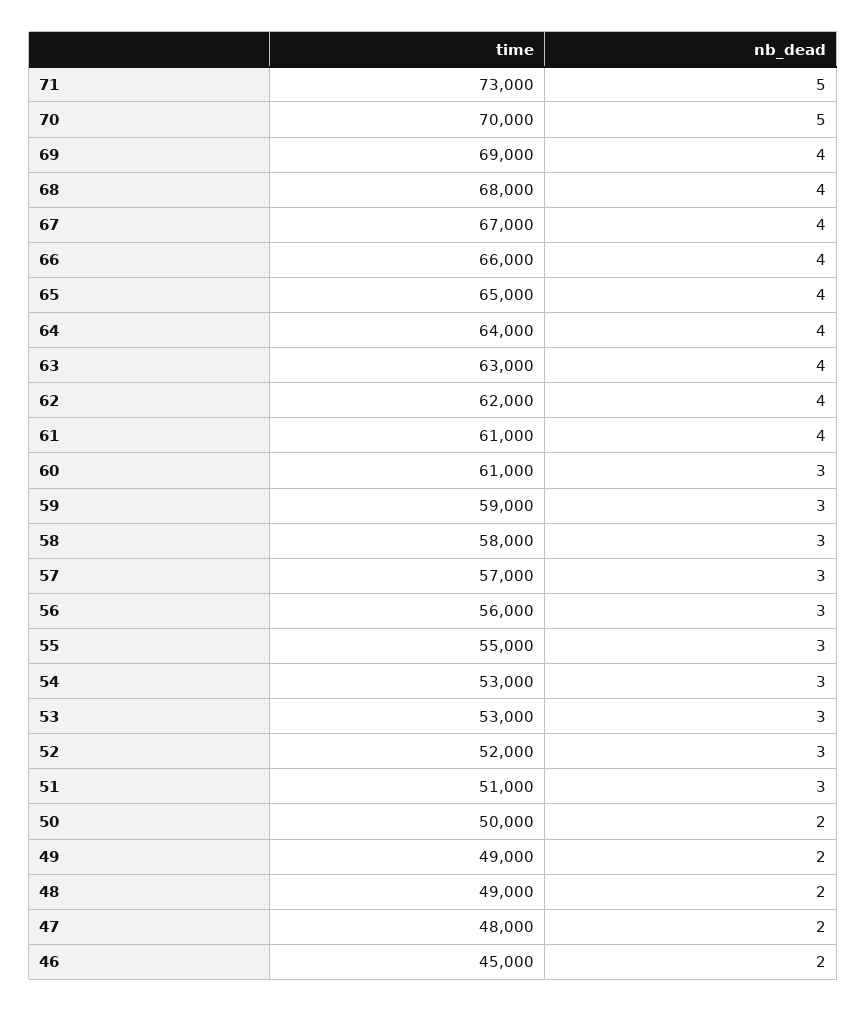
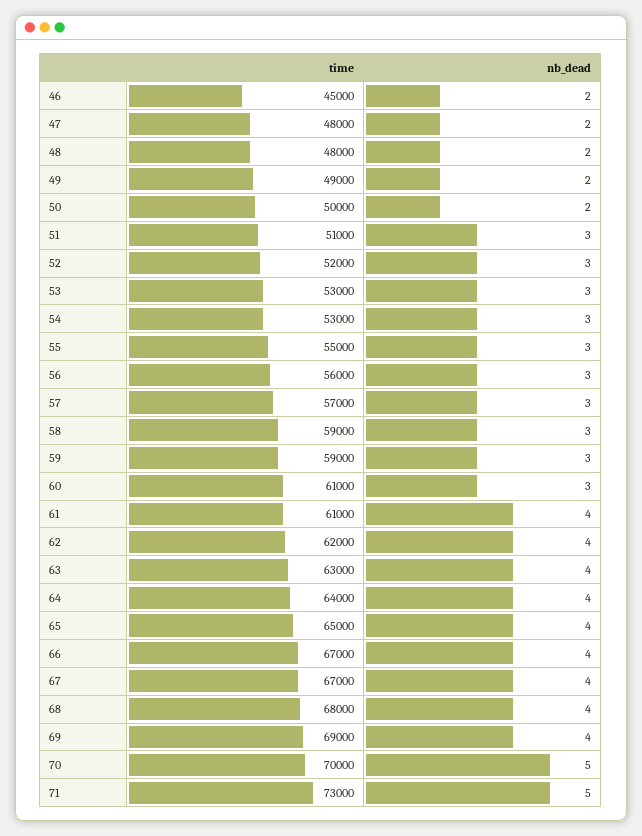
  {
    "time": {
      "71": 73000,
      "70": 70000,
      "69": 69000,
      "68": 68000,
      "67": 67000,
-     "66": 66000,
+     "66": 67000,
      "65": 65000,
      "64": 64000,
      "63": 63000,
      "62": 62000,
      "61": 61000,
      "60": 61000,
      "59": 59000,
-     "58": 58000,
+     "58": 59000,
      "57": 57000,
      "56": 56000,
      "55": 55000,
      "54": 53000,
      "53": 53000,
      "52": 52000,
      "51": 51000,
      "50": 50000,
      "49": 49000,
-     "48": 49000,
+     "48": 48000,
      "47": 48000,
      "46": 45000
    },
    "nb_dead": {
      "71": 5,
      "70": 5,
      "69": 4,
      "68": 4,
      "67": 4,
      "66": 4,
      "65": 4,
      "64": 4,
      "63": 4,
      "62": 4,
      "61": 4,
      "60": 3,
      "59": 3,
      "58": 3,
      "57": 3,
      "56": 3,
      "55": 3,
      "54": 3,
      "53": 3,
      "52": 3,
      "51": 3,
      "50": 2,
      "49": 2,
      "48": 2,
      "47": 2,
      "46": 2
    }
  }

